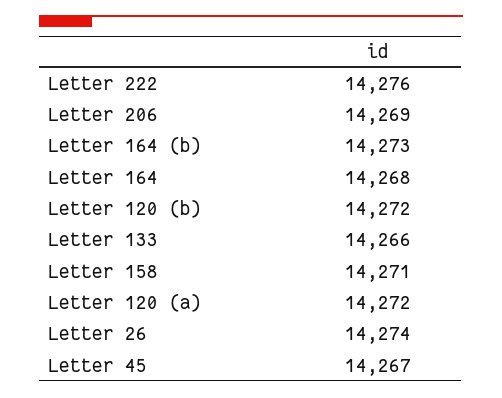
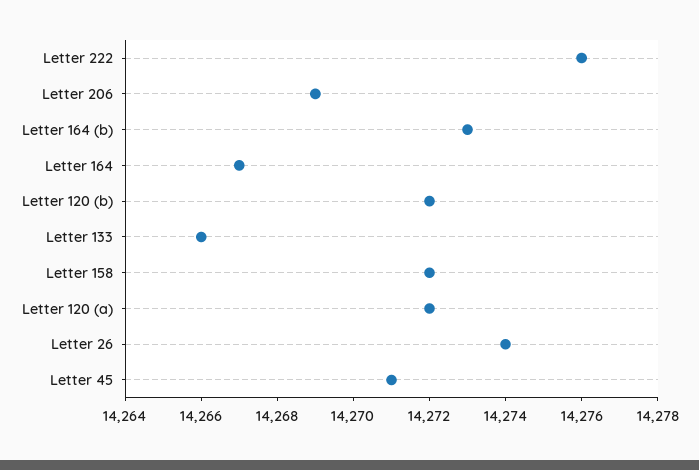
  {
    "Letter 222": 14276,
    "Letter 206": 14269,
    "Letter 164 (b)": 14273,
-   "Letter 164": 14268,
+   "Letter 164": 14267,
    "Letter 120 (b)": 14272,
    "Letter 133": 14266,
-   "Letter 158": 14271,
+   "Letter 158": 14272,
    "Letter 120 (a)": 14272,
    "Letter 26": 14274,
-   "Letter 45": 14267
+   "Letter 45": 14271
  }

